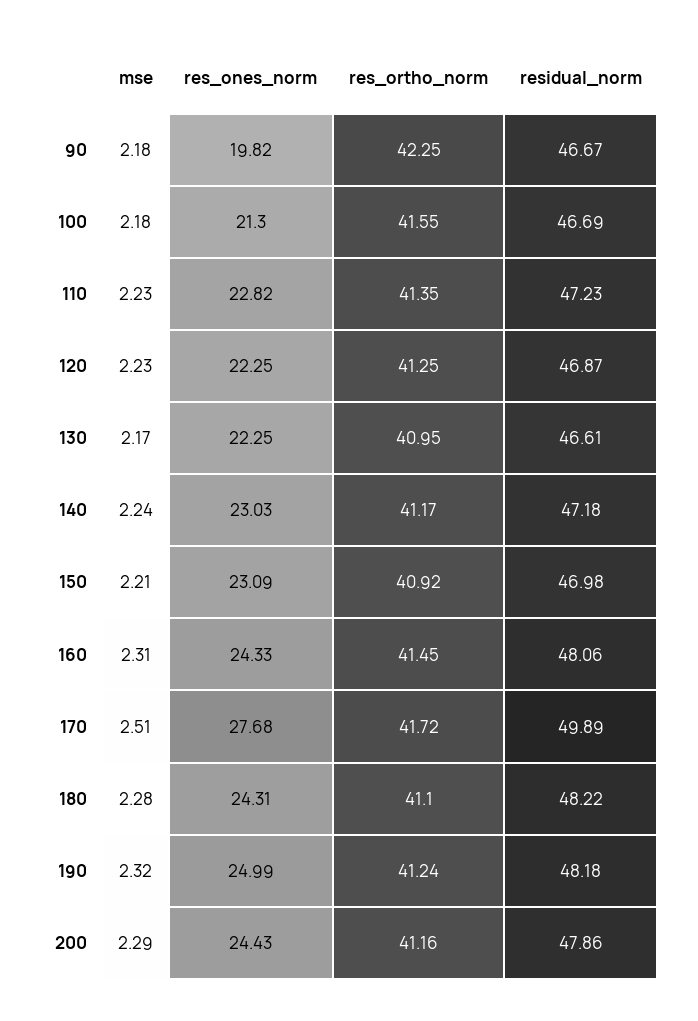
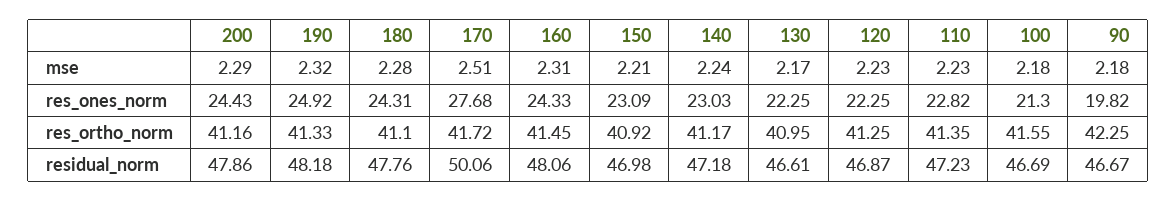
  {
    "mse": {
      "90": 2.18,
      "100": 2.18,
      "110": 2.23,
      "120": 2.23,
      "130": 2.17,
      "140": 2.24,
      "150": 2.21,
      "160": 2.31,
      "170": 2.51,
      "180": 2.28,
      "190": 2.32,
      "200": 2.29
    },
    "res_ones_norm": {
      "90": 19.82,
      "100": 21.3,
      "110": 22.82,
      "120": 22.25,
      "130": 22.25,
      "140": 23.03,
      "150": 23.09,
      "160": 24.33,
      "170": 27.68,
      "180": 24.31,
-     "190": 24.99,
+     "190": 24.92,
      "200": 24.43
    },
    "res_ortho_norm": {
      "90": 42.25,
      "100": 41.55,
      "110": 41.35,
      "120": 41.25,
      "130": 40.95,
      "140": 41.17,
      "150": 40.92,
      "160": 41.45,
      "170": 41.72,
      "180": 41.1,
-     "190": 41.24,
+     "190": 41.33,
      "200": 41.16
    },
    "residual_norm": {
      "90": 46.67,
      "100": 46.69,
      "110": 47.23,
      "120": 46.87,
      "130": 46.61,
      "140": 47.18,
      "150": 46.98,
      "160": 48.06,
-     "170": 49.89,
+     "170": 50.06,
-     "180": 48.22,
+     "180": 47.76,
      "190": 48.18,
      "200": 47.86
    }
  }

